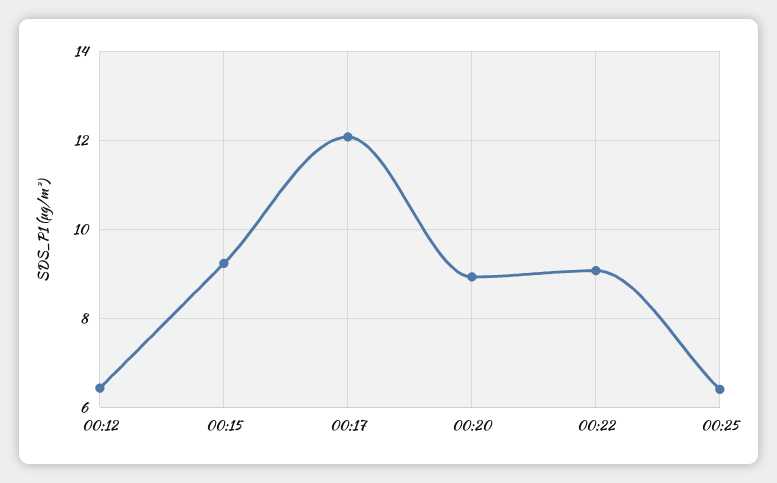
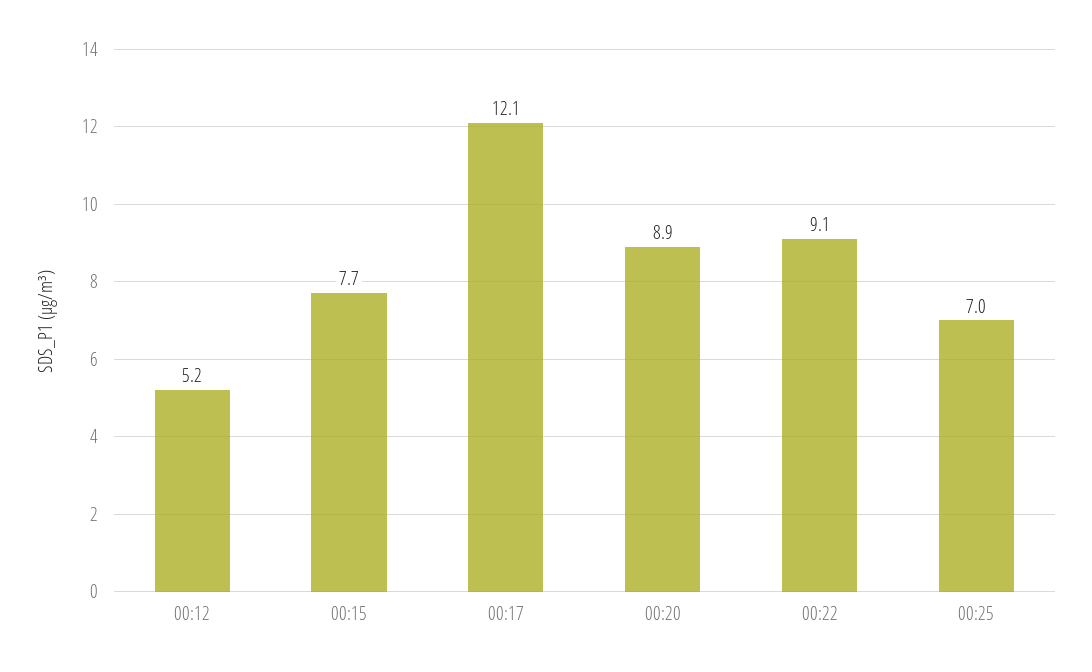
  {
-   "00:12": 6.4,
+   "00:12": 5.2,
-   "00:15": 9.2,
+   "00:15": 7.7,
    "00:17": 12.1,
    "00:20": 8.9,
    "00:22": 9.1,
-   "00:25": 6.4
+   "00:25": 7
  }

